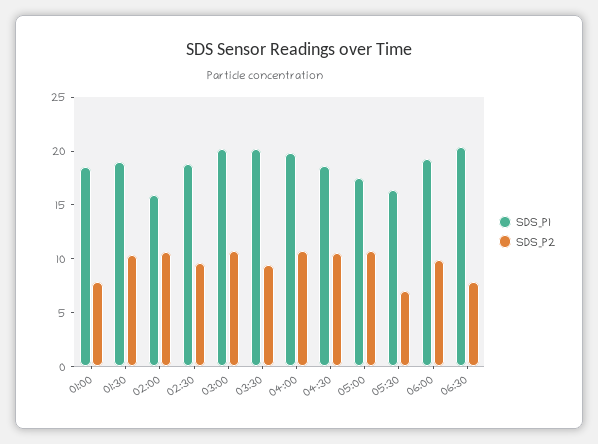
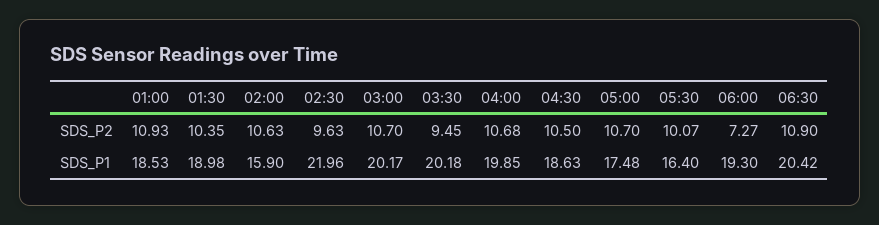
  {
    "SDS_P1": {
      "01:00": 18.53,
      "01:30": 18.98,
      "02:00": 15.9,
-     "02:30": 19,
+     "02:30": 21.96,
      "03:00": 20.17,
      "03:30": 20.18,
      "04:00": 19.85,
      "04:30": 18.63,
      "05:00": 17.48,
      "05:30": 16.4,
      "06:00": 19.3,
      "06:30": 20.42
    },
    "SDS_P2": {
-     "01:00": 8,
+     "01:00": 10.93,
      "01:30": 10.35,
      "02:00": 10.63,
      "02:30": 9.63,
      "03:00": 10.7,
      "03:30": 9.45,
      "04:00": 10.68,
      "04:30": 10.5,
      "05:00": 10.7,
-     "05:30": 7,
+     "05:30": 10.07,
-     "06:00": 10,
+     "06:00": 7.27,
-     "06:30": 8
+     "06:30": 10.9
    }
  }

